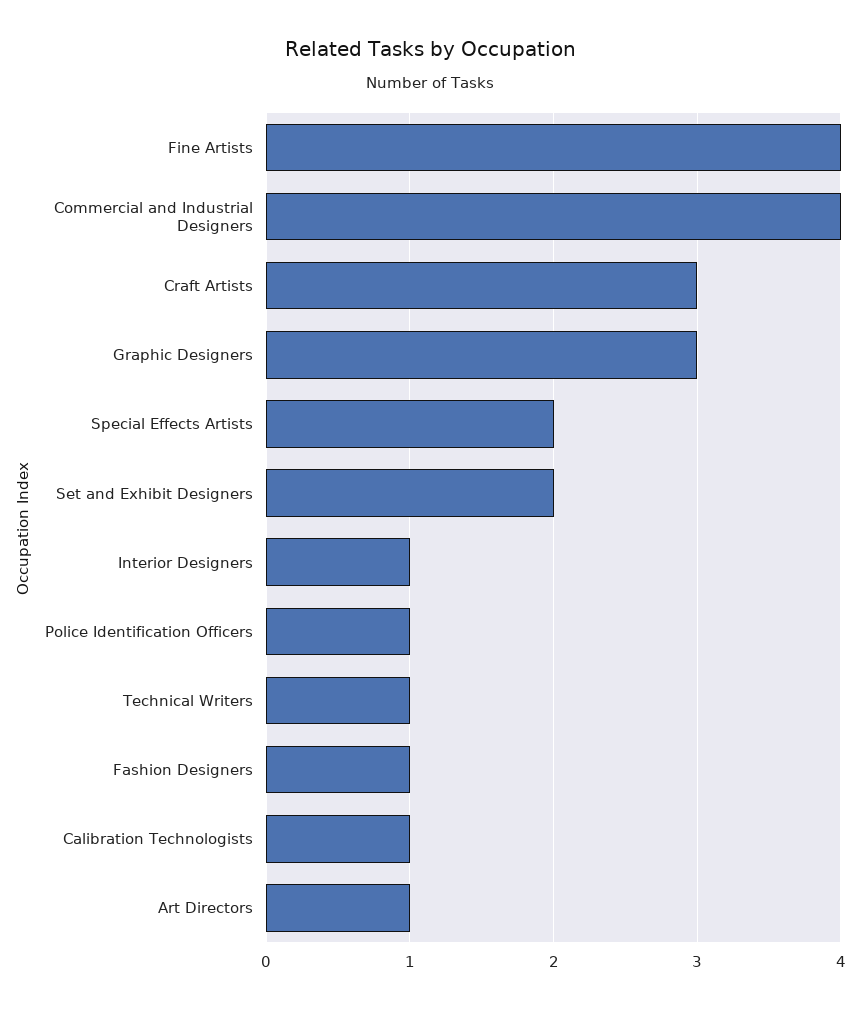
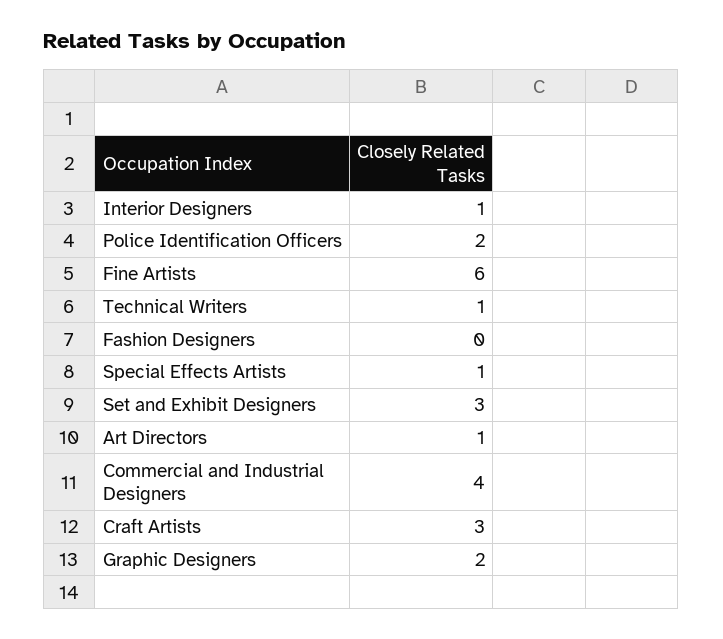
  {
-   "Fine Artists": 4,
+   "Fine Artists": 6,
    "Commercial and Industrial Designers": 4,
    "Craft Artists": 3,
-   "Graphic Designers": 3,
+   "Graphic Designers": 2,
-   "Special Effects Artists": 2,
+   "Special Effects Artists": 1,
-   "Set and Exhibit Designers": 2,
+   "Set and Exhibit Designers": 3,
    "Interior Designers": 1,
-   "Police Identification Officers": 1,
+   "Police Identification Officers": 2,
    "Technical Writers": 1,
-   "Fashion Designers": 1,
+   "Fashion Designers": 0,
-   "Calibration Technologists": 1,
    "Art Directors": 1
  }

